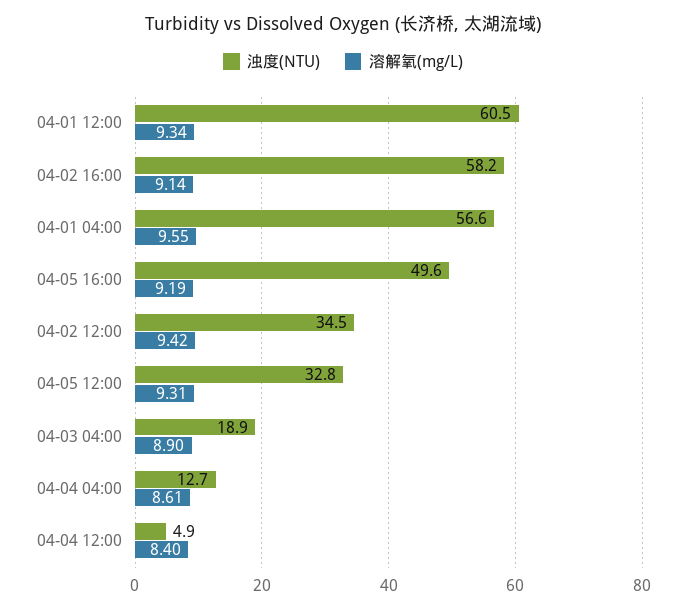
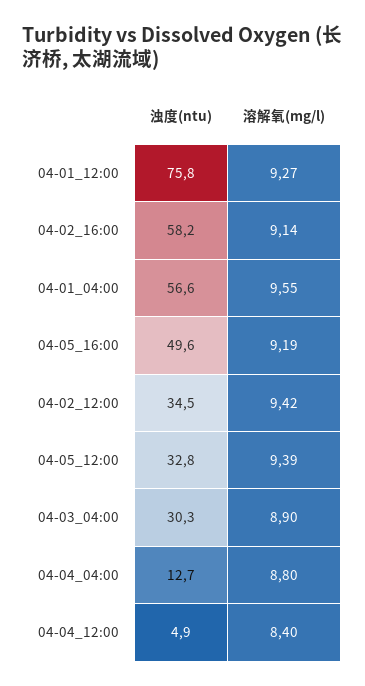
  {
    "浊度(NTU)": {
-     "04-01 12:00": 60.5,
+     "04-01 12:00": 75.8,
      "04-02 16:00": 58.2,
      "04-01 04:00": 56.6,
      "04-05 16:00": 49.6,
      "04-02 12:00": 34.5,
      "04-05 12:00": 32.8,
-     "04-03 04:00": 18.9,
+     "04-03 04:00": 30.3,
      "04-04 04:00": 12.7,
      "04-04 12:00": 4.9
    },
    "溶解氧(mg/L)": {
-     "04-01 12:00": 9.34,
+     "04-01 12:00": 9.27,
      "04-02 16:00": 9.14,
      "04-01 04:00": 9.55,
      "04-05 16:00": 9.19,
      "04-02 12:00": 9.42,
-     "04-05 12:00": 9.31,
+     "04-05 12:00": 9.39,
      "04-03 04:00": 8.9,
-     "04-04 04:00": 8.61,
+     "04-04 04:00": 8.8,
      "04-04 12:00": 8.4
    }
  }

